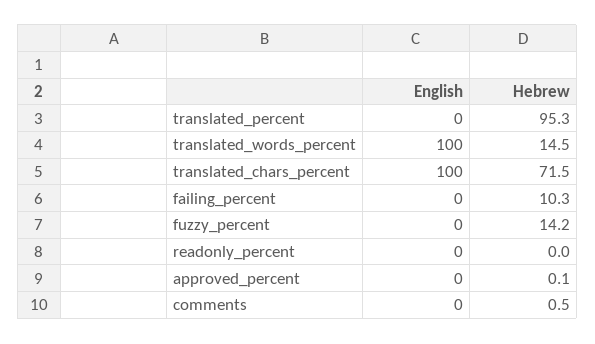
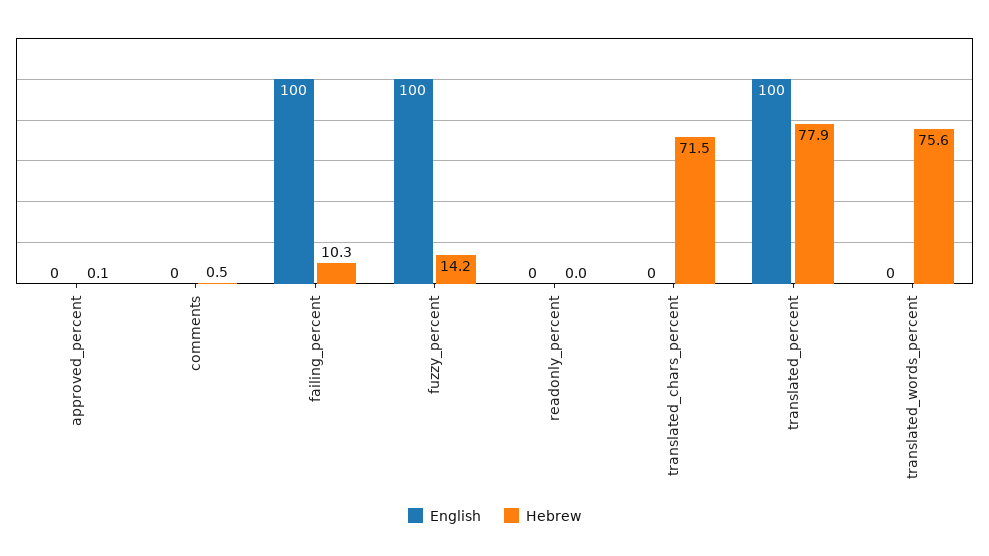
  {
    "English": {
-     "translated_percent": 0,
+     "translated_percent": 100,
-     "translated_words_percent": 100,
+     "translated_words_percent": 0,
-     "translated_chars_percent": 100,
+     "translated_chars_percent": 0,
-     "failing_percent": 0,
+     "failing_percent": 100,
-     "fuzzy_percent": 0,
+     "fuzzy_percent": 100,
      "readonly_percent": 0,
      "approved_percent": 0,
      "comments": 0
    },
    "Hebrew": {
-     "translated_percent": 95.3,
+     "translated_percent": 77.9,
-     "translated_words_percent": 14.5,
+     "translated_words_percent": 75.6,
      "translated_chars_percent": 71.5,
      "failing_percent": 10.3,
      "fuzzy_percent": 14.2,
      "readonly_percent": 0,
      "approved_percent": 0.1,
      "comments": 0.5
    }
  }

